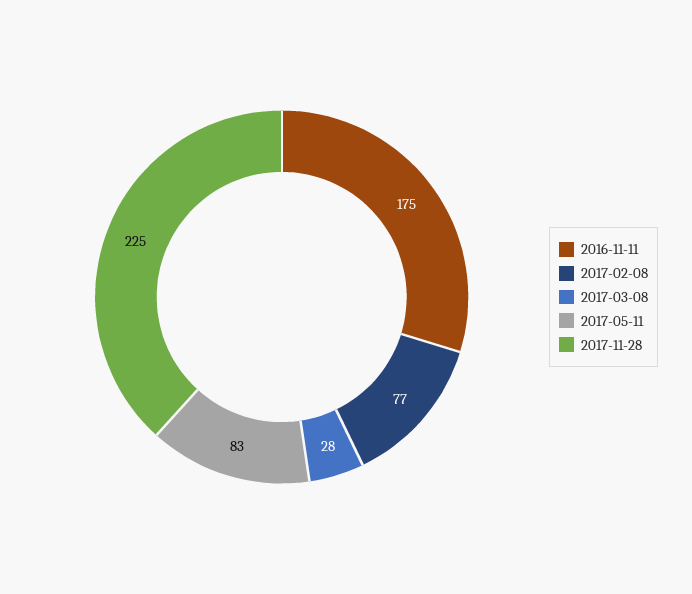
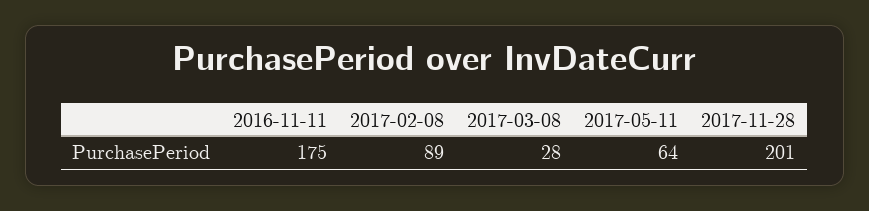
  {
    "2016-11-11": 175,
-   "2017-02-08": 77,
+   "2017-02-08": 89,
    "2017-03-08": 28,
-   "2017-05-11": 83,
+   "2017-05-11": 64,
-   "2017-11-28": 225
+   "2017-11-28": 201
  }

